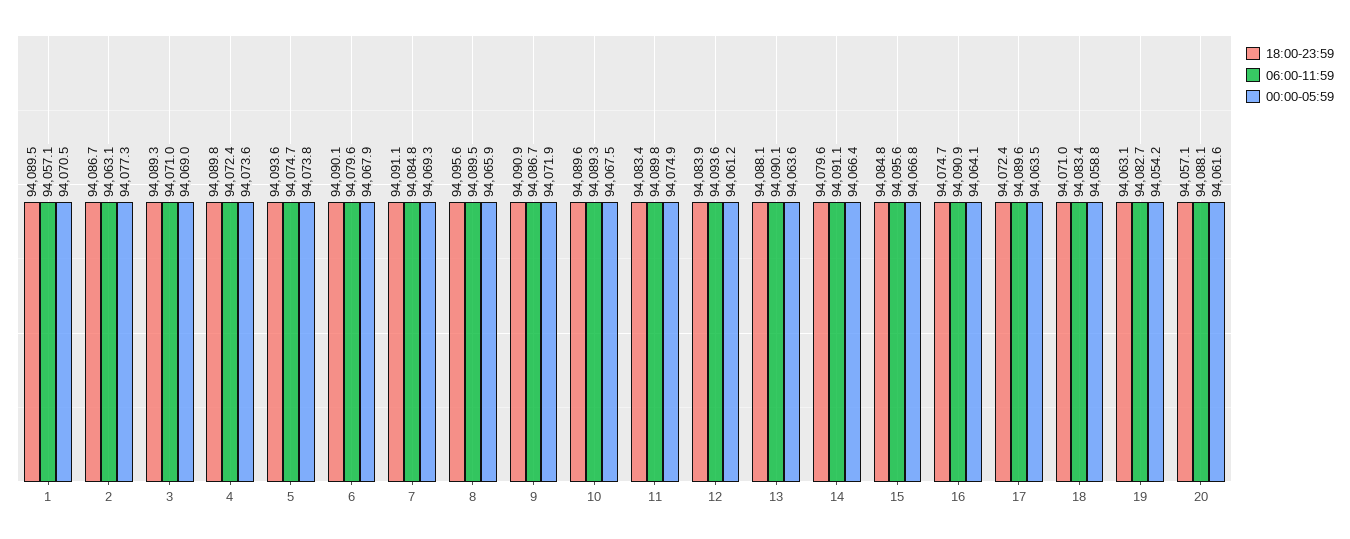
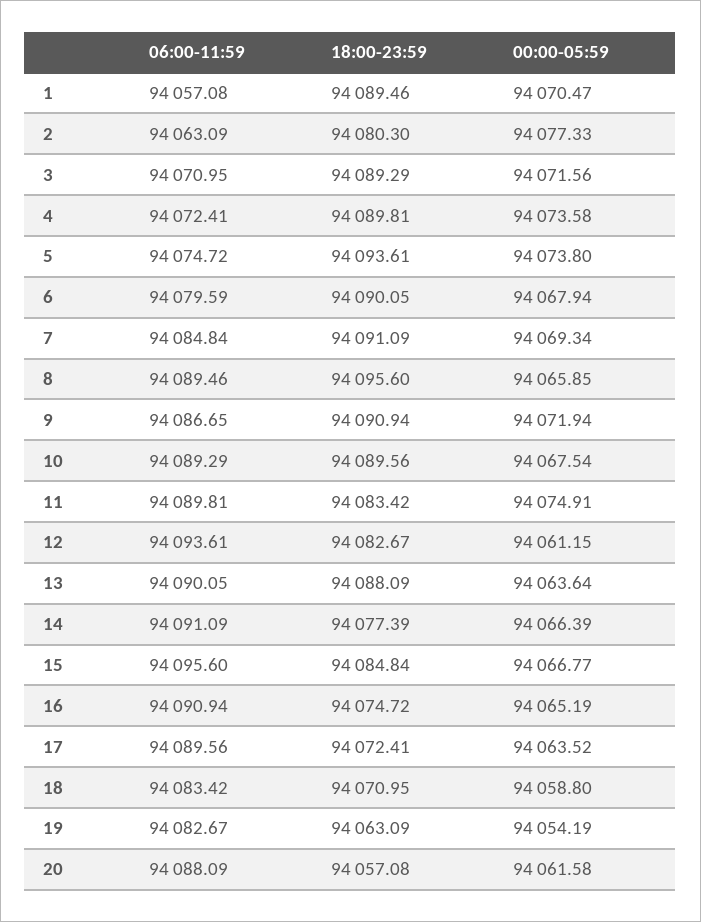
  {
    "18:00-23:59": {
      "1": 94089.46,
-     "2": 94086.7,
+     "2": 94080.3,
      "3": 94089.29,
      "4": 94089.81,
      "5": 94093.61,
      "6": 94090.05,
      "7": 94091.09,
      "8": 94095.6,
      "9": 94090.94,
      "10": 94089.56,
      "11": 94083.42,
-     "12": 94083.9,
+     "12": 94082.67,
      "13": 94088.09,
-     "14": 94079.6,
+     "14": 94077.39,
      "15": 94084.84,
      "16": 94074.72,
      "17": 94072.41,
      "18": 94070.95,
      "19": 94063.09,
      "20": 94057.08
    },
    "06:00-11:59": {
      "1": 94057.08,
      "2": 94063.09,
      "3": 94070.95,
      "4": 94072.41,
      "5": 94074.72,
      "6": 94079.59,
      "7": 94084.84,
      "8": 94089.46,
      "9": 94086.65,
      "10": 94089.29,
      "11": 94089.81,
      "12": 94093.61,
      "13": 94090.05,
      "14": 94091.09,
      "15": 94095.6,
      "16": 94090.94,
      "17": 94089.56,
      "18": 94083.42,
      "19": 94082.67,
      "20": 94088.09
    },
    "00:00-05:59": {
      "1": 94070.47,
      "2": 94077.33,
-     "3": 94069,
+     "3": 94071.56,
      "4": 94073.58,
      "5": 94073.8,
      "6": 94067.94,
      "7": 94069.34,
      "8": 94065.85,
      "9": 94071.94,
      "10": 94067.54,
      "11": 94074.91,
      "12": 94061.15,
      "13": 94063.64,
      "14": 94066.39,
      "15": 94066.77,
-     "16": 94064.1,
+     "16": 94065.19,
      "17": 94063.52,
      "18": 94058.8,
      "19": 94054.19,
      "20": 94061.58
    }
  }

